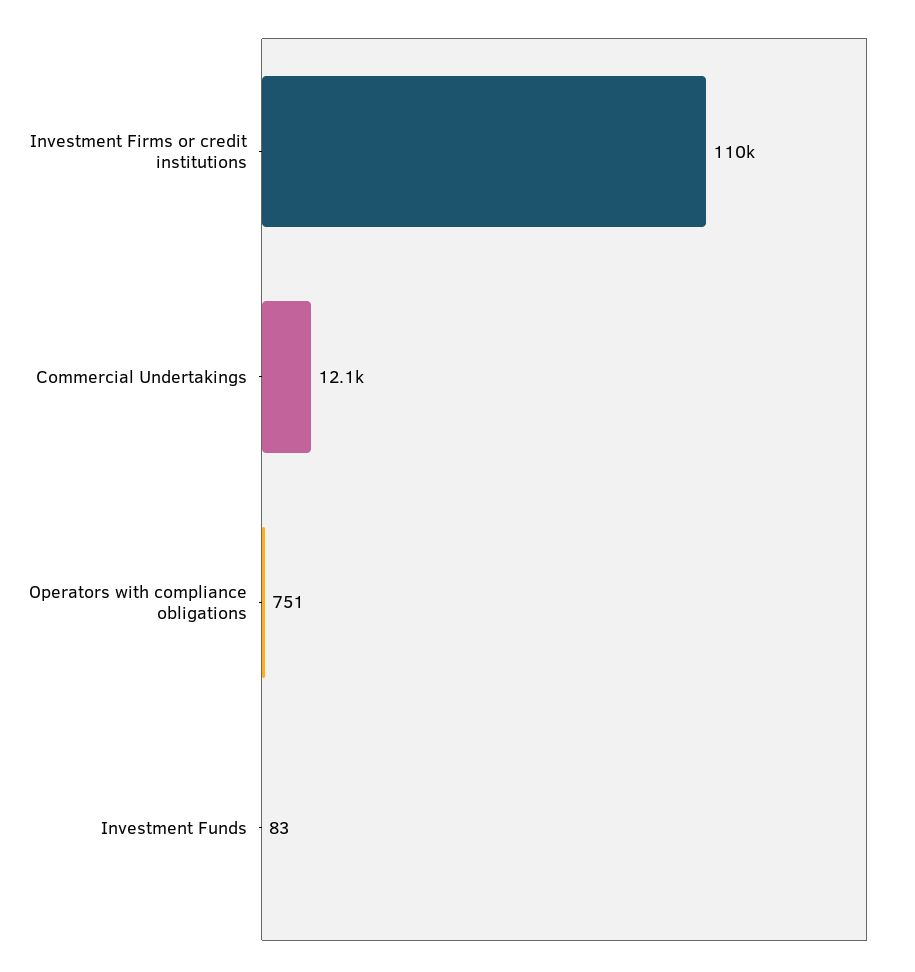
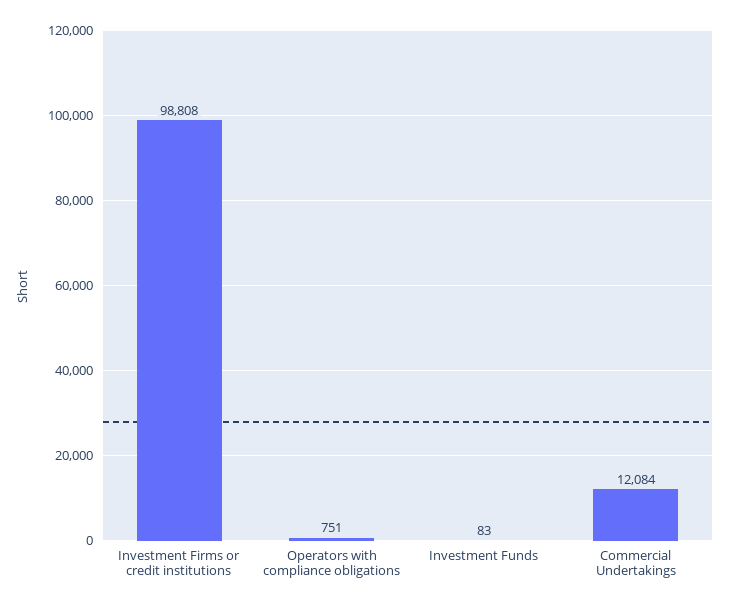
  {
-   "Investment Firms or credit institutions": 110000,
+   "Investment Firms or credit institutions": 98808,
    "Commercial Undertakings": 12084,
    "Operators with compliance obligations": 751,
    "Investment Funds": 83
  }

